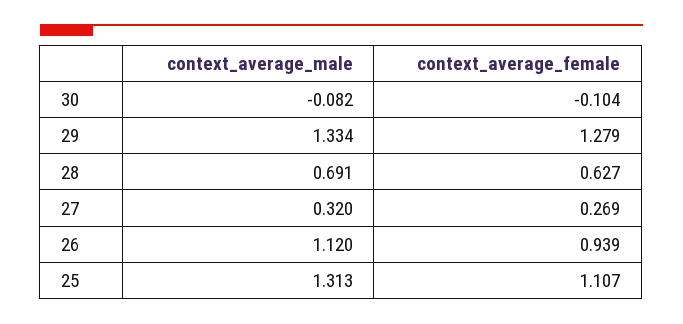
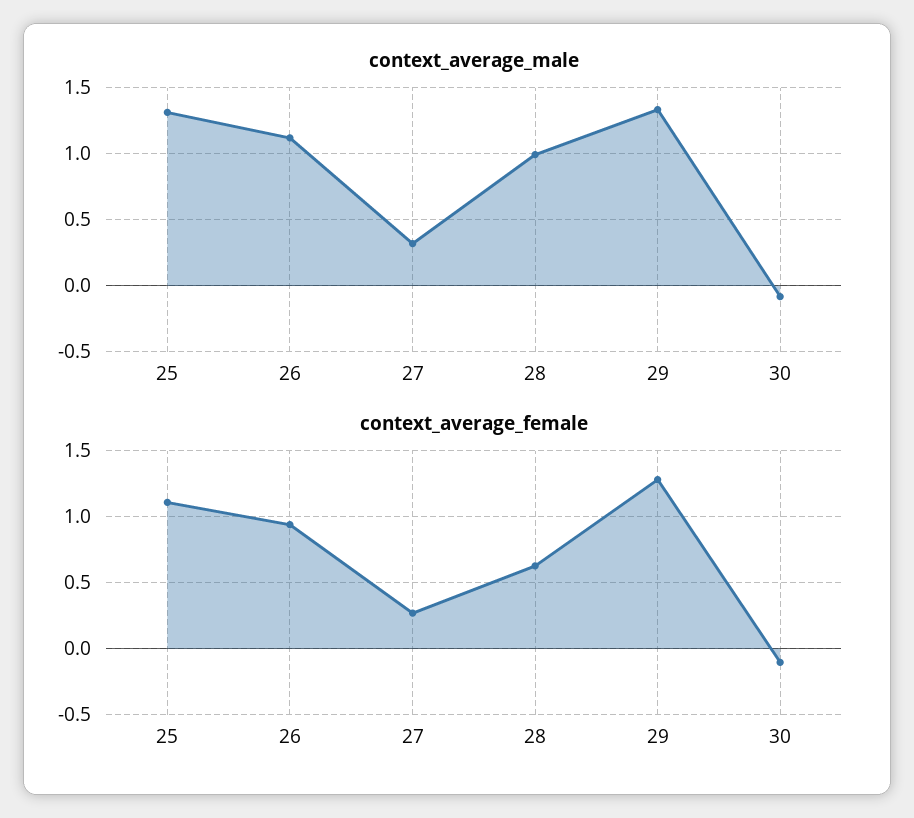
  {
    "context_average_male": {
      "30": -0.082,
      "29": 1.334,
-     "28": 0.691,
+     "28": 1,
      "27": 0.32,
      "26": 1.12,
      "25": 1.313
    },
    "context_average_female": {
      "30": -0.104,
      "29": 1.279,
      "28": 0.627,
      "27": 0.269,
      "26": 0.939,
      "25": 1.107
    }
  }

